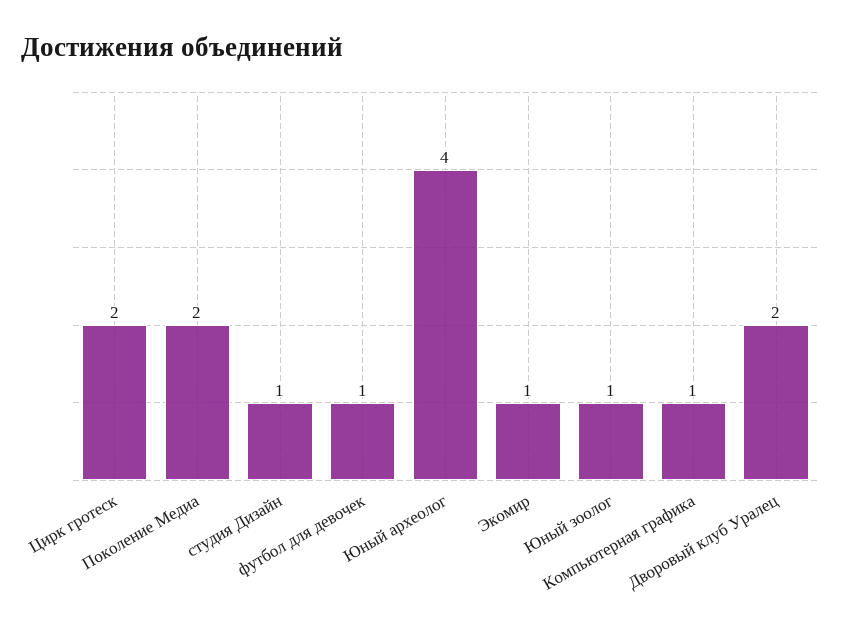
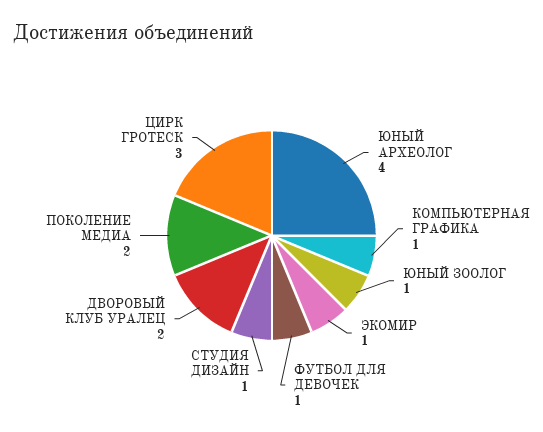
  {
-   "Цирк гротеск": 2,
+   "Цирк гротеск": 3,
    "Поколение Медиа": 2,
    "студия Дизайн": 1,
    "футбол для девочек": 1,
    "Юный археолог": 4,
    "Экомир": 1,
    "Юный зоолог": 1,
    "Компьютерная графика": 1,
    "Дворовый клуб Уралец": 2
  }

